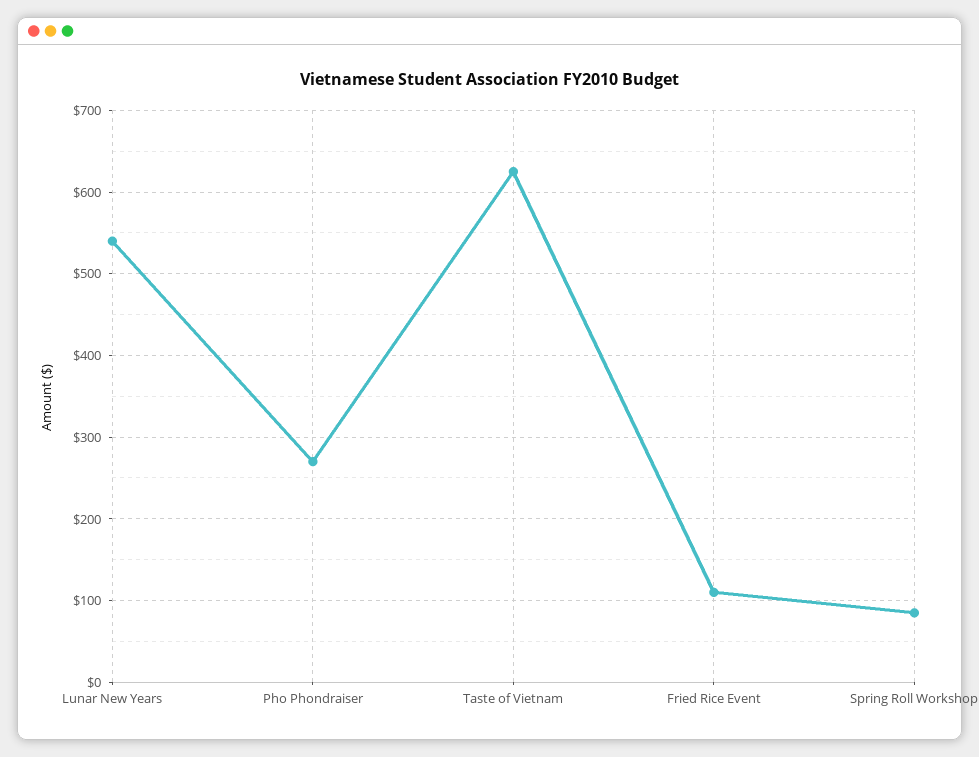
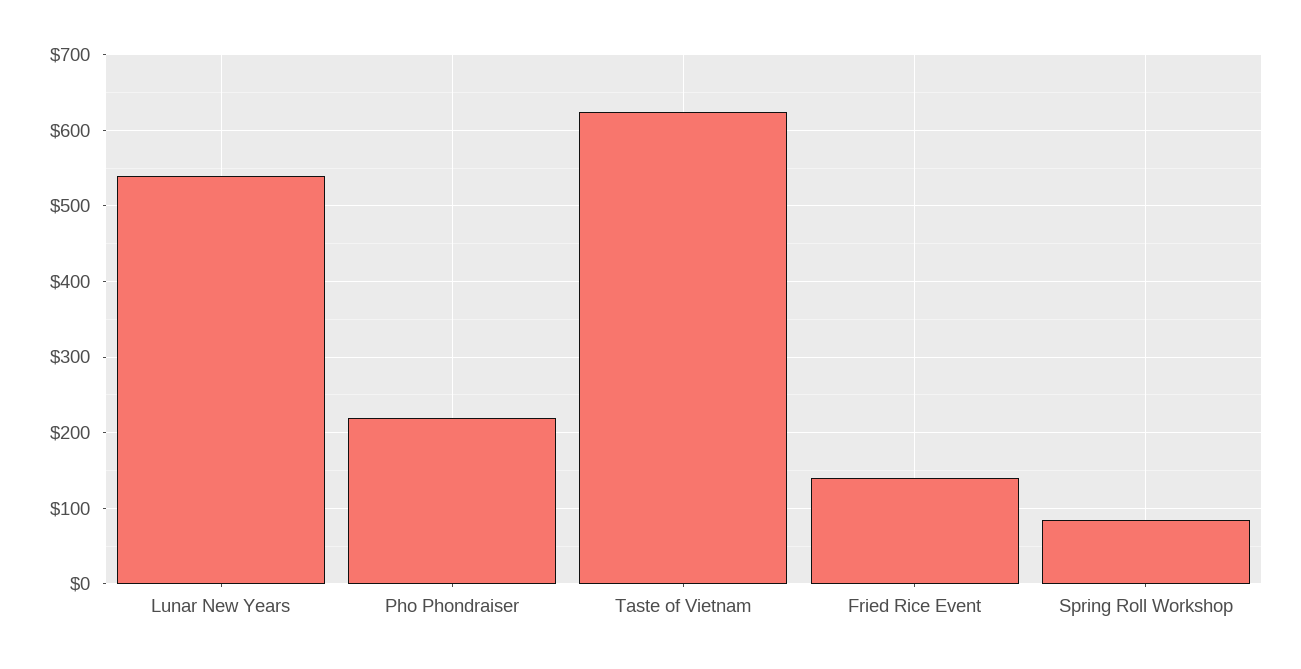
  {
    "Lunar New Years": 540,
-   "Pho Phondraiser": 270,
+   "Pho Phondraiser": 220,
    "Taste of Vietnam": 630,
-   "Fried Rice Event": 110,
+   "Fried Rice Event": 140,
    "Spring Roll Workshop": 90
  }

